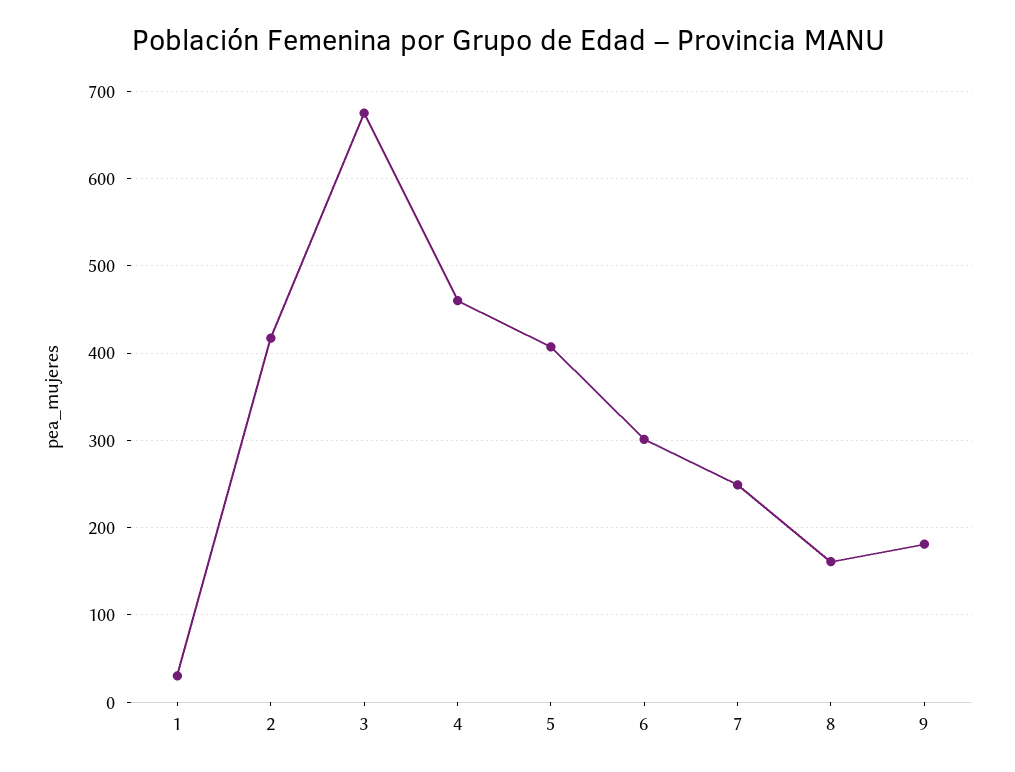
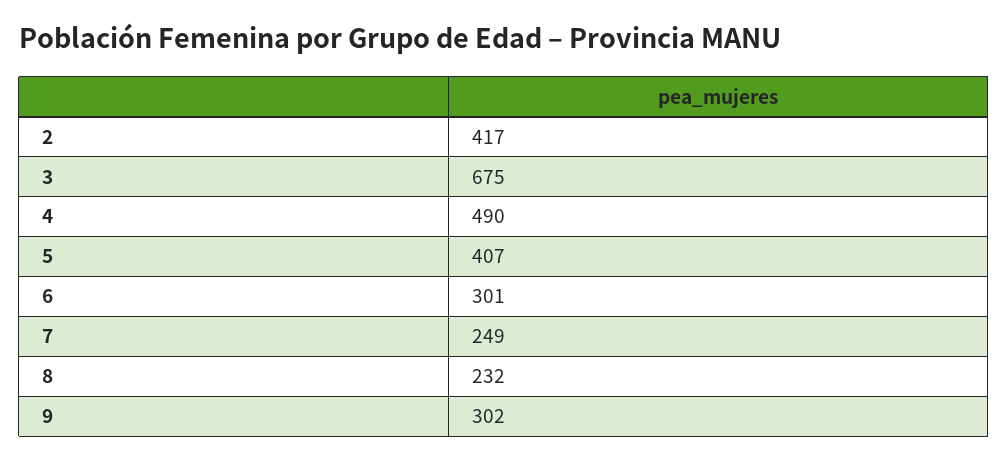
  {
-   "1": 30,
    "2": 417,
    "3": 675,
-   "4": 460,
+   "4": 490,
    "5": 407,
    "6": 301,
    "7": 249,
-   "8": 160,
+   "8": 232,
-   "9": 180
+   "9": 302
  }

